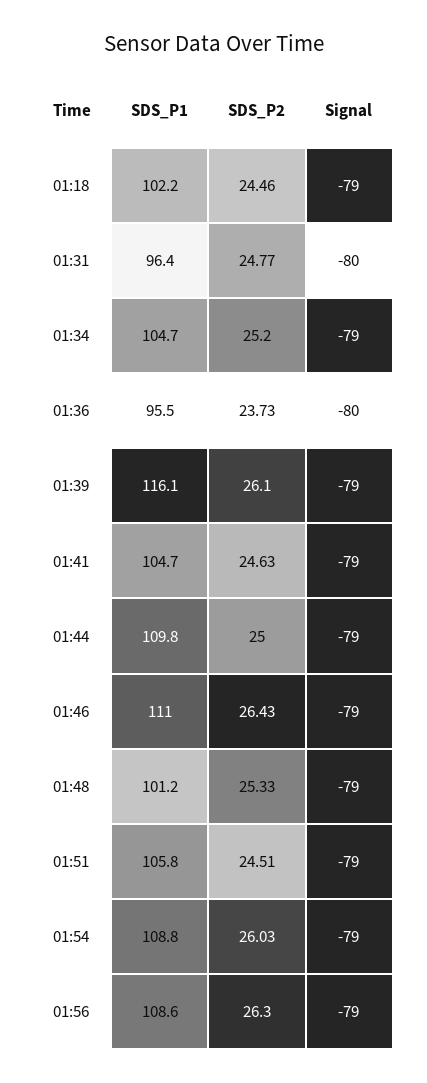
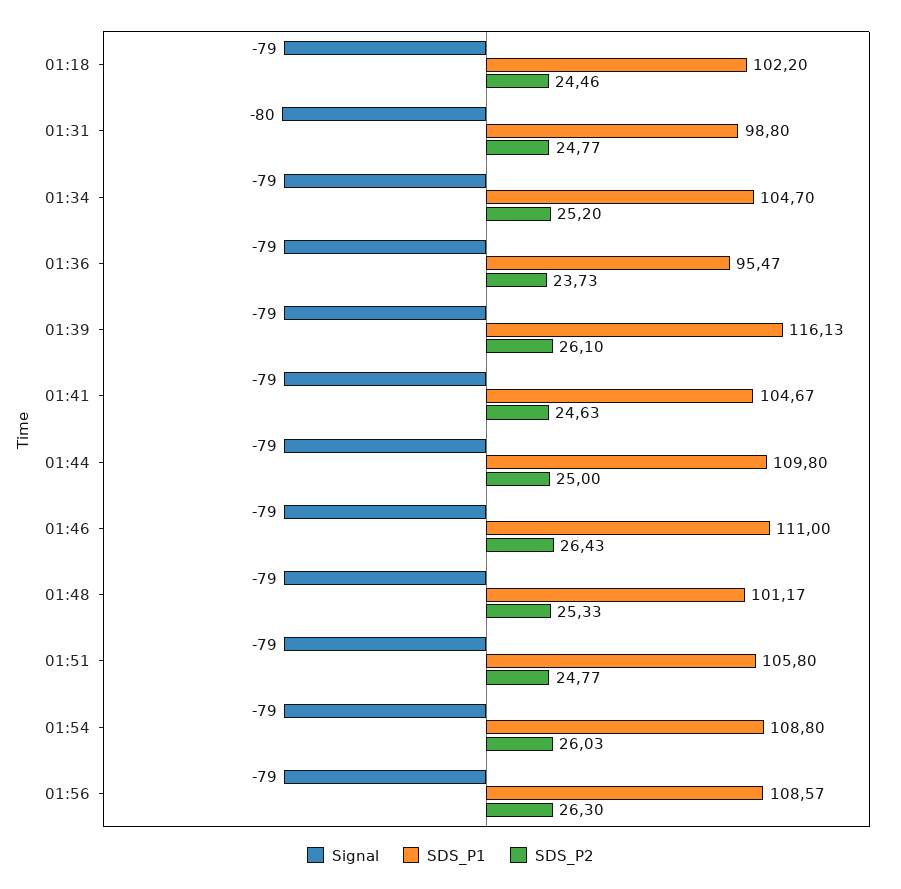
  {
    "SDS_P1": {
      "01:18": 102.2,
-     "01:31": 96.4,
+     "01:31": 98.8,
      "01:34": 104.7,
      "01:36": 95.47,
      "01:39": 116.13,
      "01:41": 104.67,
      "01:44": 109.8,
      "01:46": 111,
      "01:48": 101.17,
      "01:51": 105.8,
      "01:54": 108.8,
      "01:56": 108.57
    },
    "SDS_P2": {
      "01:18": 24.46,
      "01:31": 24.77,
      "01:34": 25.2,
      "01:36": 23.73,
      "01:39": 26.1,
      "01:41": 24.63,
      "01:44": 25,
      "01:46": 26.43,
      "01:48": 25.33,
-     "01:51": 24.51,
+     "01:51": 24.77,
      "01:54": 26.03,
      "01:56": 26.3
    },
    "Signal": {
      "01:18": -79,
      "01:31": -80,
      "01:34": -79,
-     "01:36": -80,
+     "01:36": -79,
      "01:39": -79,
      "01:41": -79,
      "01:44": -79,
      "01:46": -79,
      "01:48": -79,
      "01:51": -79,
      "01:54": -79,
      "01:56": -79
    }
  }

